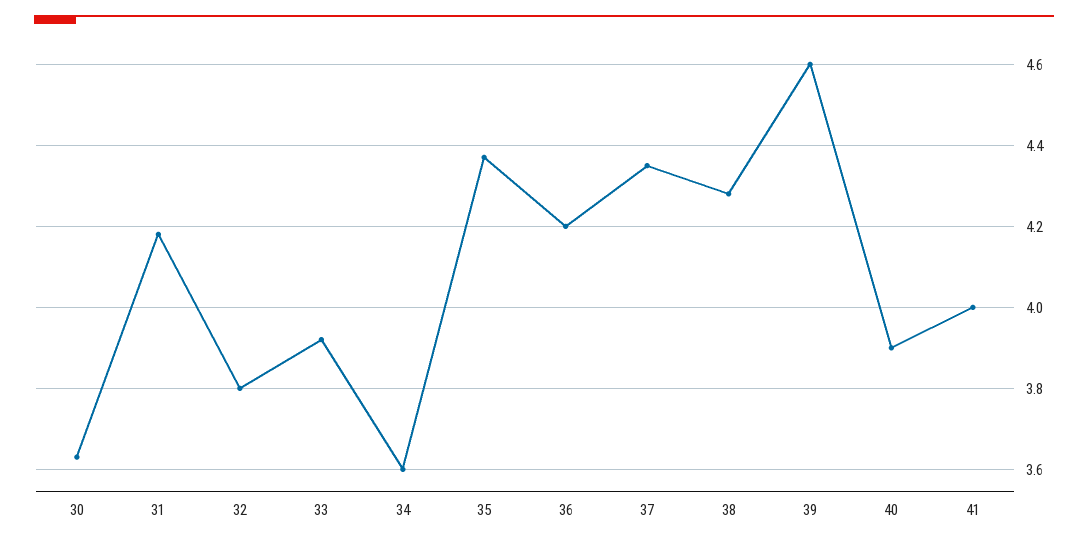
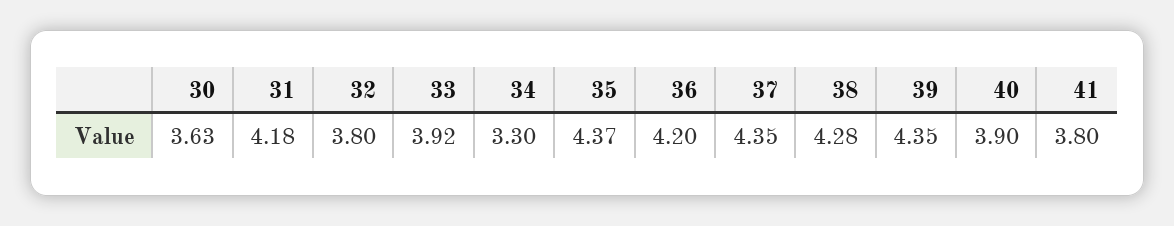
  {
    "30": 3.63,
    "31": 4.18,
    "32": 3.8,
    "33": 3.92,
-   "34": 3.6,
+   "34": 3.3,
    "35": 4.37,
    "36": 4.2,
    "37": 4.35,
    "38": 4.28,
-   "39": 4.6,
+   "39": 4.35,
    "40": 3.9,
-   "41": 4
+   "41": 3.8
  }

